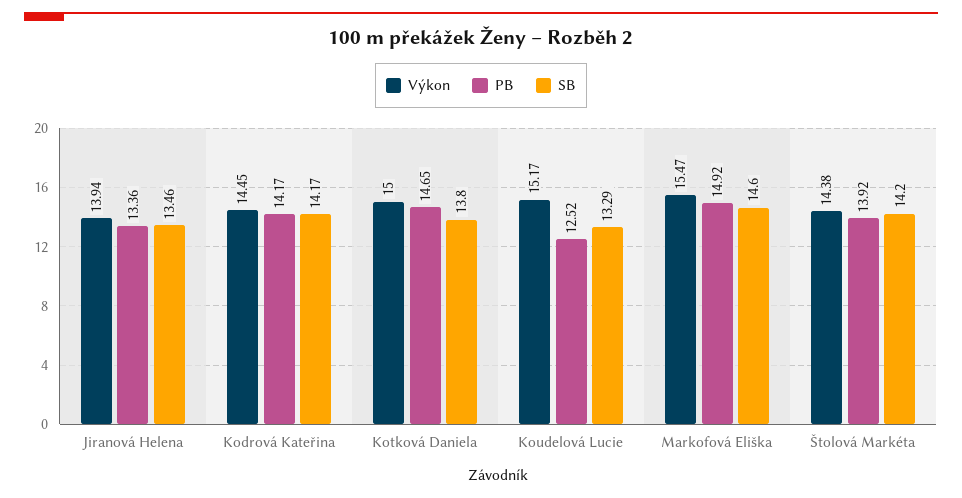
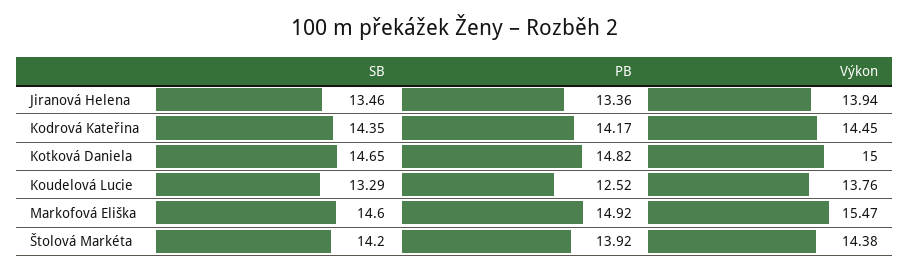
  {
    "Výkon": {
      "Jiranová Helena": 13.94,
      "Kodrová Kateřina": 14.45,
      "Kotková Daniela": 15,
-     "Koudelová Lucie": 15.17,
+     "Koudelová Lucie": 13.76,
      "Markofová Eliška": 15.47,
      "Štolová Markéta": 14.38
    },
    "PB": {
      "Jiranová Helena": 13.36,
      "Kodrová Kateřina": 14.17,
-     "Kotková Daniela": 14.65,
+     "Kotková Daniela": 14.82,
      "Koudelová Lucie": 12.52,
      "Markofová Eliška": 14.92,
      "Štolová Markéta": 13.92
    },
    "SB": {
      "Jiranová Helena": 13.46,
-     "Kodrová Kateřina": 14.17,
+     "Kodrová Kateřina": 14.35,
-     "Kotková Daniela": 13.8,
+     "Kotková Daniela": 14.65,
      "Koudelová Lucie": 13.29,
      "Markofová Eliška": 14.6,
      "Štolová Markéta": 14.2
    }
  }

